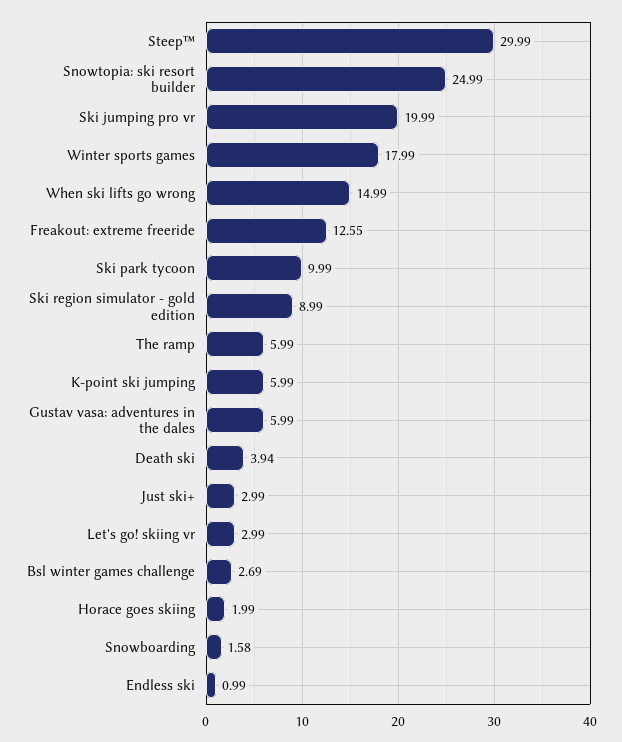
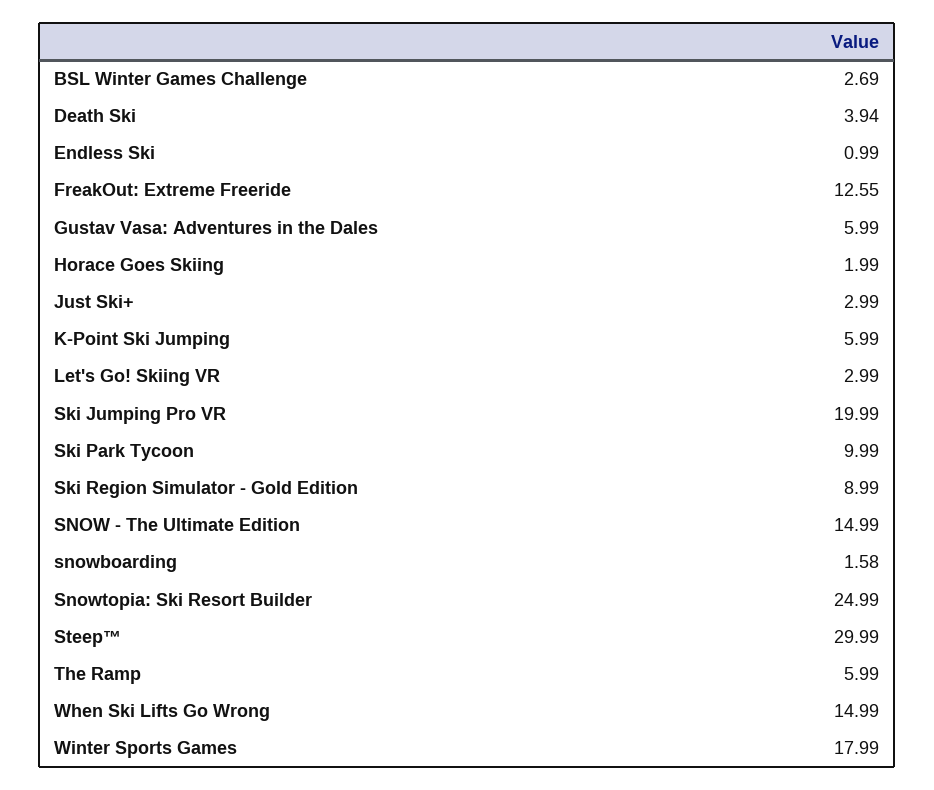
  {
    "Steep™": 29.99,
    "Snowtopia: ski resort builder": 24.99,
    "Ski jumping pro vr": 19.99,
    "Winter sports games": 17.99,
    "When ski lifts go wrong": 14.99,
    "Freakout: extreme freeride": 12.55,
    "Ski park tycoon": 9.99,
    "Ski region simulator - gold edition": 8.99,
    "The ramp": 5.99,
    "K-point ski jumping": 5.99,
    "Gustav vasa: adventures in the dales": 5.99,
    "Death ski": 3.94,
    "Just ski+": 2.99,
    "Let's go! skiing vr": 2.99,
    "Bsl winter games challenge": 2.69,
    "Horace goes skiing": 1.99,
    "Snowboarding": 1.58,
-   "Endless ski": 0.99
+   "Endless ski": 0.99,
+   "SNOW - The Ultimate Edition": 14.99
  }

